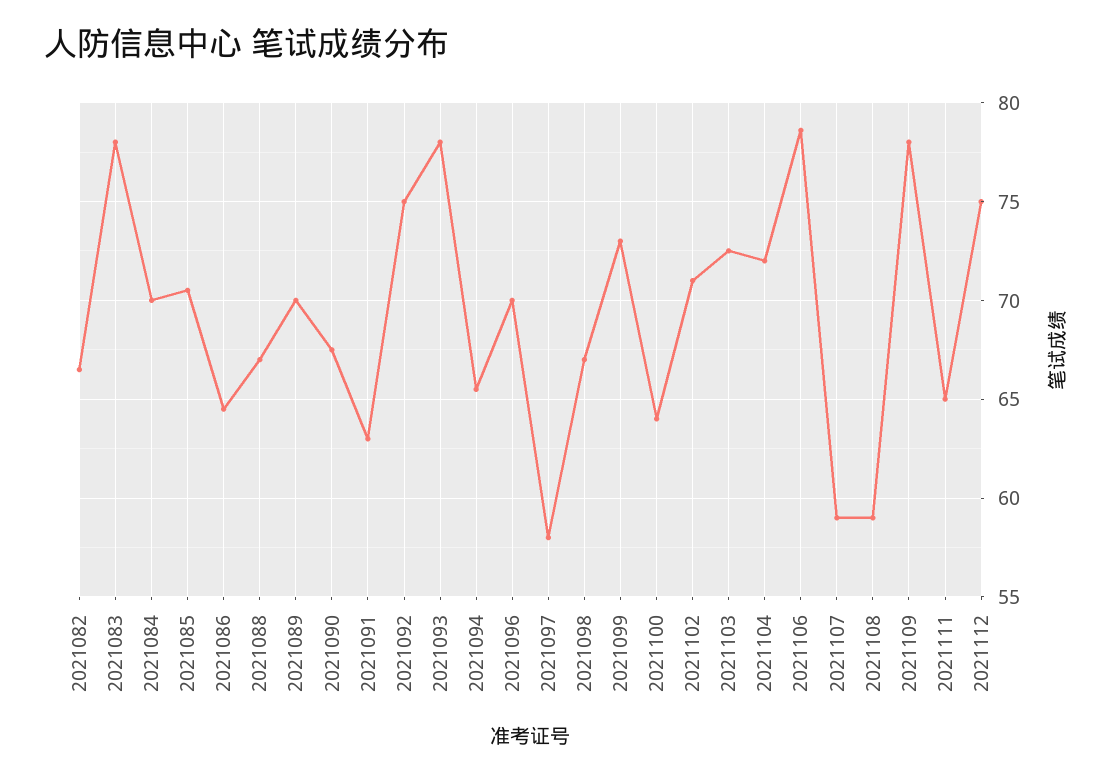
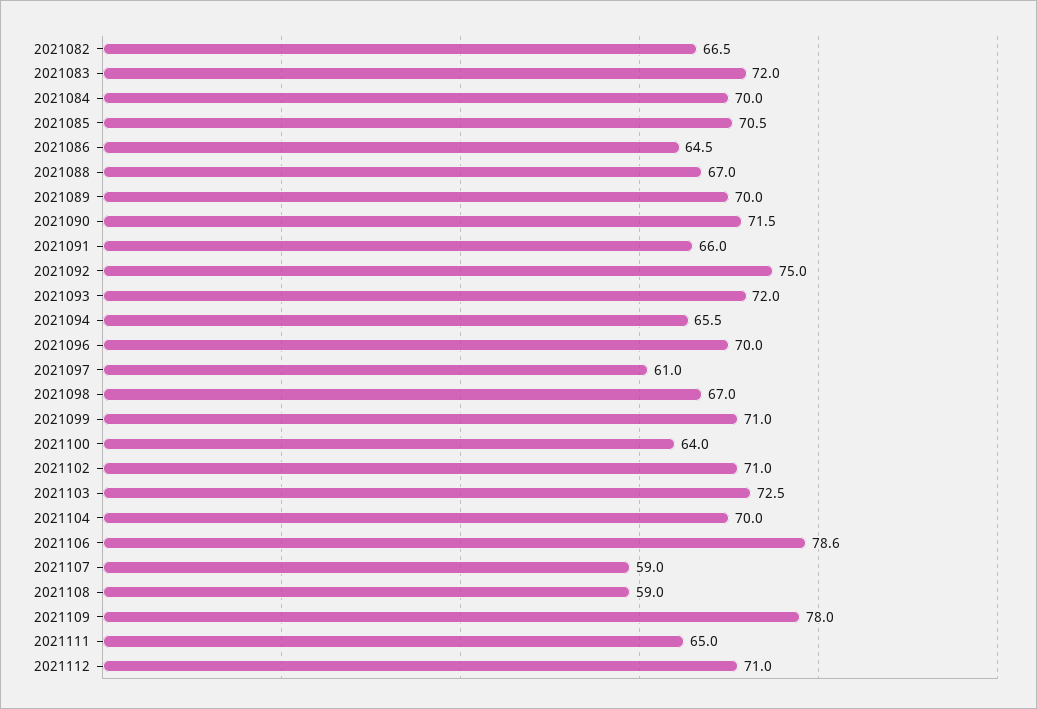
  {
    "2021082": 66.5,
-   "2021083": 78,
+   "2021083": 72,
    "2021084": 70,
    "2021085": 70.5,
    "2021086": 64.5,
    "2021088": 67,
    "2021089": 70,
-   "2021090": 67.5,
+   "2021090": 71.5,
-   "2021091": 63,
+   "2021091": 66,
    "2021092": 75,
-   "2021093": 78,
+   "2021093": 72,
    "2021094": 65.5,
    "2021096": 70,
-   "2021097": 58,
+   "2021097": 61,
    "2021098": 67,
-   "2021099": 73,
+   "2021099": 71,
    "2021100": 64,
    "2021102": 71,
    "2021103": 72.5,
-   "2021104": 72,
+   "2021104": 70,
    "2021106": 78.6,
    "2021107": 59,
    "2021108": 59,
    "2021109": 78,
    "2021111": 65,
-   "2021112": 75
+   "2021112": 71
  }

